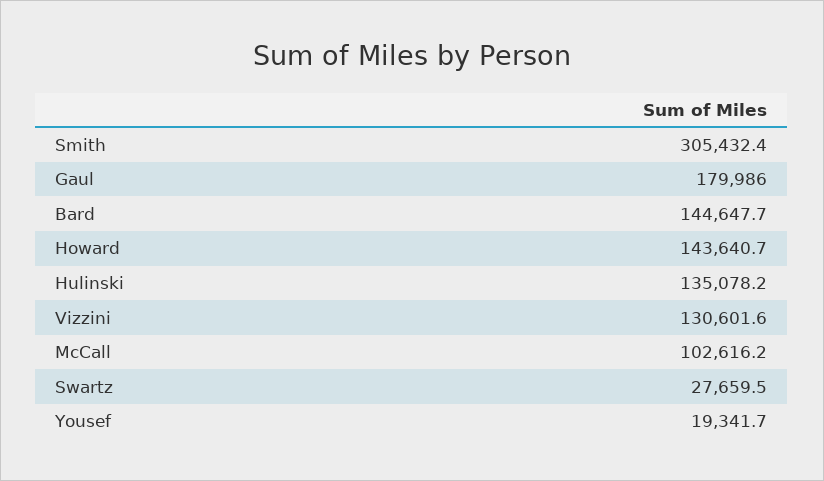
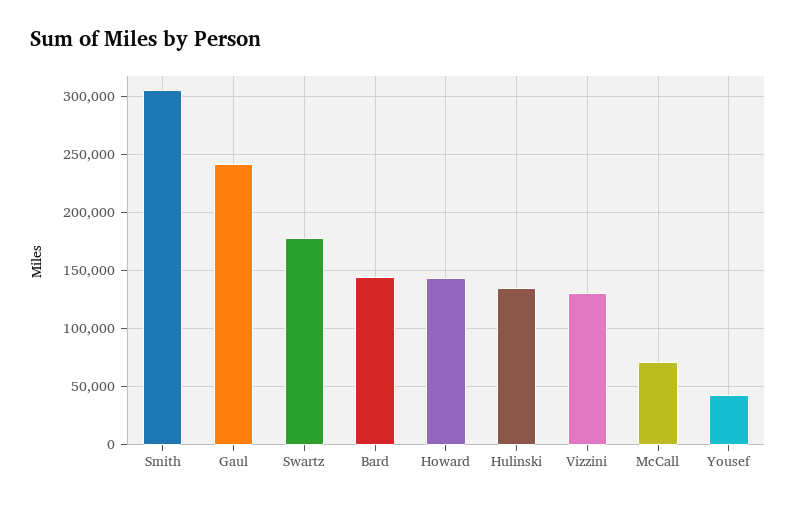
  {
    "Smith": 305432.4,
-   "Gaul": 179986,
+   "Gaul": 240000,
    "Bard": 144647.7,
    "Howard": 143640.7,
    "Hulinski": 135078.2,
    "Vizzini": 130601.6,
-   "McCall": 102616.2,
+   "McCall": 70000,
-   "Swartz": 27659.5,
+   "Swartz": 180000,
-   "Yousef": 19341.7
+   "Yousef": 40000
  }

